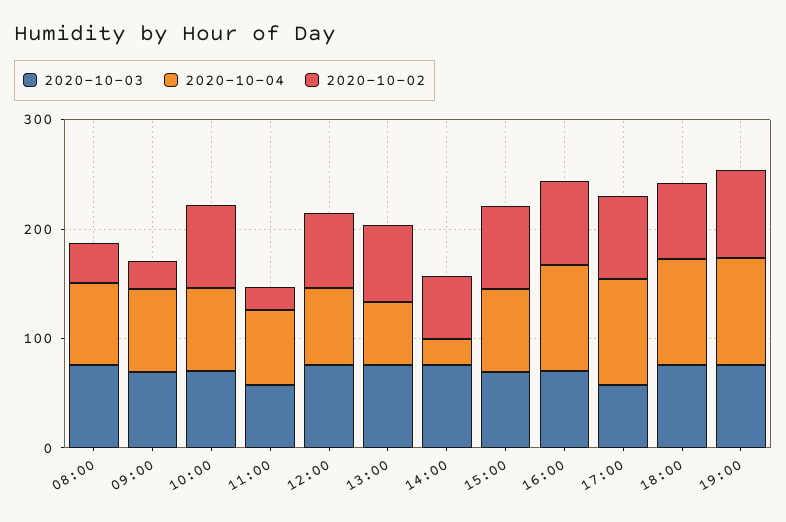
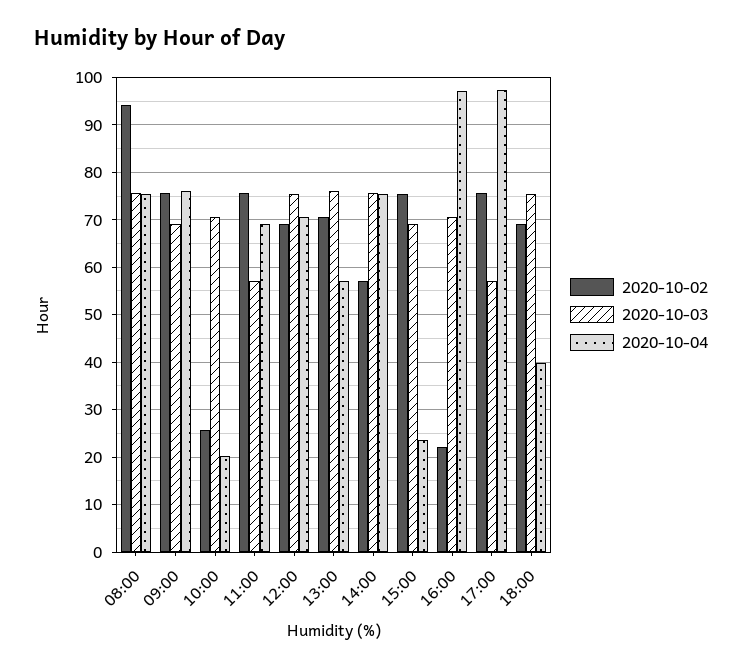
  {
    "2020-10-03": {
      "08:00": 76,
      "09:00": 70,
      "10:00": 70,
      "11:00": 58,
      "12:00": 76,
      "13:00": 76,
      "14:00": 76,
      "15:00": 70,
      "16:00": 70,
      "17:00": 58,
-     "18:00": 76,
+     "18:00": 76
-     "19:00": 80
    },
    "2020-10-04": {
      "08:00": 76,
      "09:00": 76,
-     "10:00": 80,
+     "10:00": 20,
      "11:00": 70,
      "12:00": 70,
      "13:00": 58,
-     "14:00": 20,
+     "14:00": 76,
-     "15:00": 80,
+     "15:00": 24,
      "16:00": 98,
      "17:00": 98,
-     "18:00": 100,
+     "18:00": 40
-     "19:00": 100
    },
    "2020-10-02": {
-     "08:00": 40,
+     "08:00": 94,
-     "09:00": 20,
+     "09:00": 76,
-     "10:00": 80,
+     "10:00": 26,
-     "11:00": 20,
+     "11:00": 76,
      "12:00": 70,
      "13:00": 70,
      "14:00": 58,
      "15:00": 76,
-     "16:00": 80,
+     "16:00": 22,
      "17:00": 76,
-     "18:00": 70,
+     "18:00": 70
-     "19:00": 80
    }
  }

